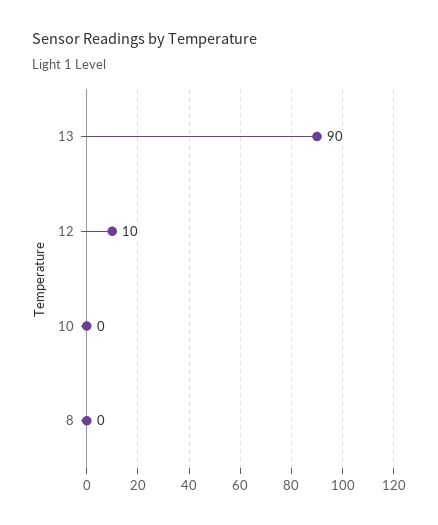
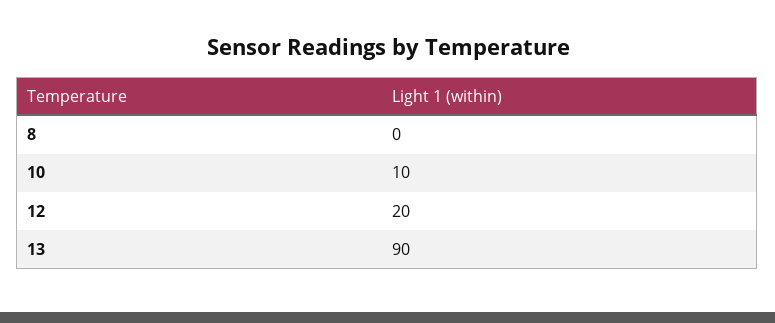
  {
    "13": 90,
-   "12": 10,
+   "12": 20,
-   "10": 0,
+   "10": 10,
    "8": 0
  }

